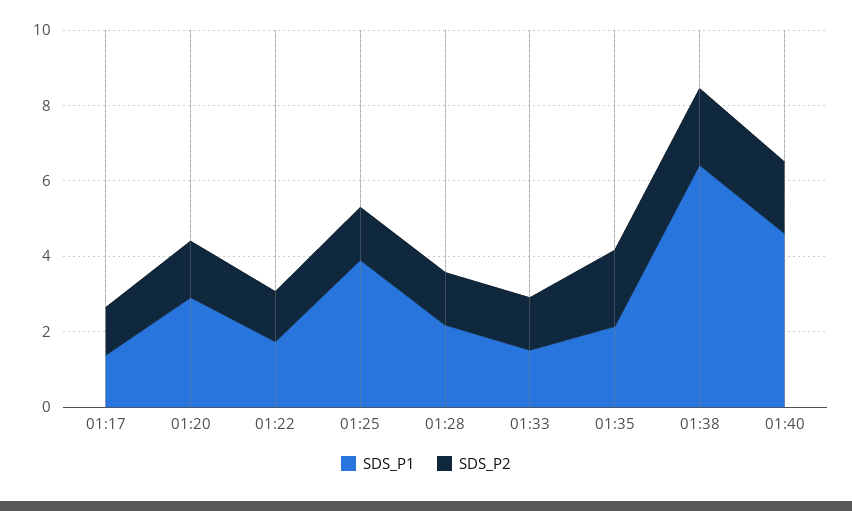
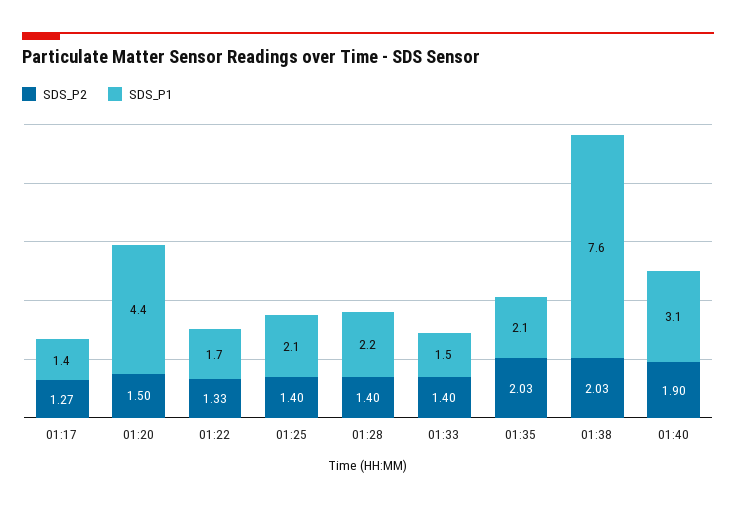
  {
    "SDS_P1": {
      "01:17": 1.4,
-     "01:20": 3,
+     "01:20": 4.4,
      "01:22": 1.7,
-     "01:25": 4,
+     "01:25": 2.1,
      "01:28": 2.2,
      "01:33": 1.5,
      "01:35": 2.1,
-     "01:38": 6.5,
+     "01:38": 7.6,
-     "01:40": 4.5
+     "01:40": 3.1
    },
    "SDS_P2": {
      "01:17": 1.27,
      "01:20": 1.5,
      "01:22": 1.33,
      "01:25": 1.4,
      "01:28": 1.4,
      "01:33": 1.4,
      "01:35": 2.03,
      "01:38": 2.03,
      "01:40": 1.9
    }
  }

